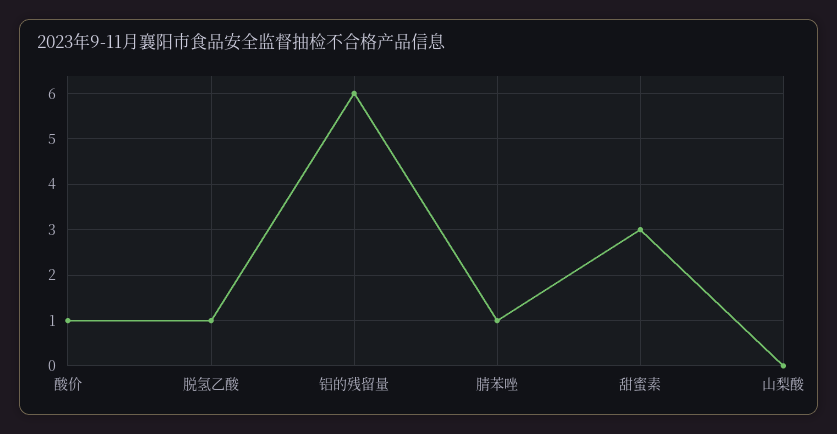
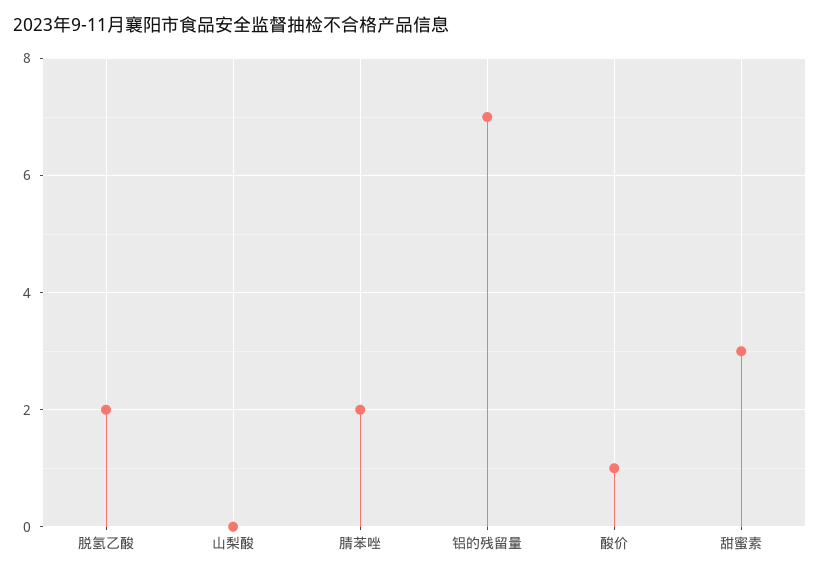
  {
    "酸价": 1,
-   "脱氢乙酸": 1,
+   "脱氢乙酸": 2,
-   "铝的残留量": 6,
+   "铝的残留量": 7,
-   "腈苯唑": 1,
+   "腈苯唑": 2,
    "甜蜜素": 3,
    "山梨酸": 0
  }

